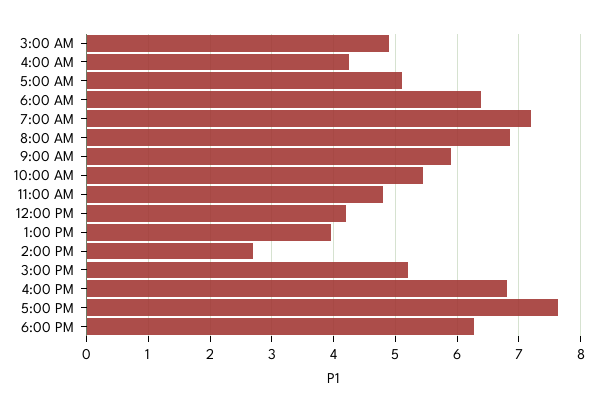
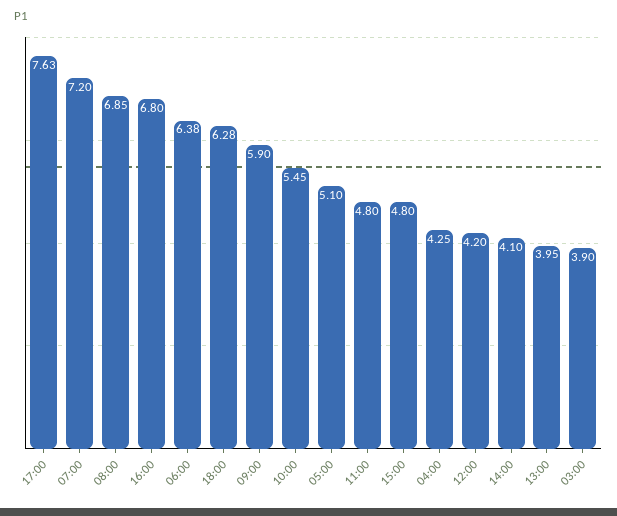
  {
-   "3:00 AM": 4.9,
+   "3:00 AM": 3.9,
    "4:00 AM": 4.25,
    "5:00 AM": 5.1,
    "6:00 AM": 6.38,
    "7:00 AM": 7.2,
    "8:00 AM": 6.85,
    "9:00 AM": 5.9,
    "10:00 AM": 5.45,
    "11:00 AM": 4.8,
    "12:00 PM": 4.2,
    "1:00 PM": 3.95,
-   "2:00 PM": 2.7,
+   "2:00 PM": 4.1,
-   "3:00 PM": 5.2,
+   "3:00 PM": 4.8,
    "4:00 PM": 6.8,
    "5:00 PM": 7.63,
    "6:00 PM": 6.28
  }

